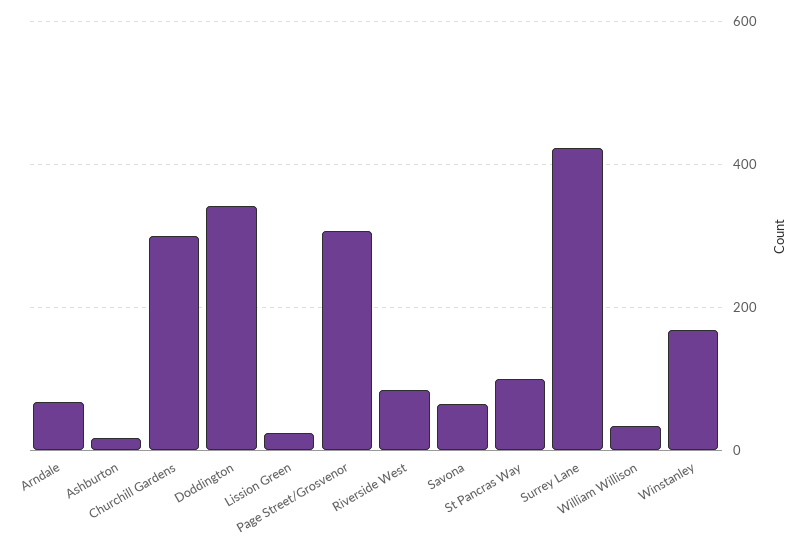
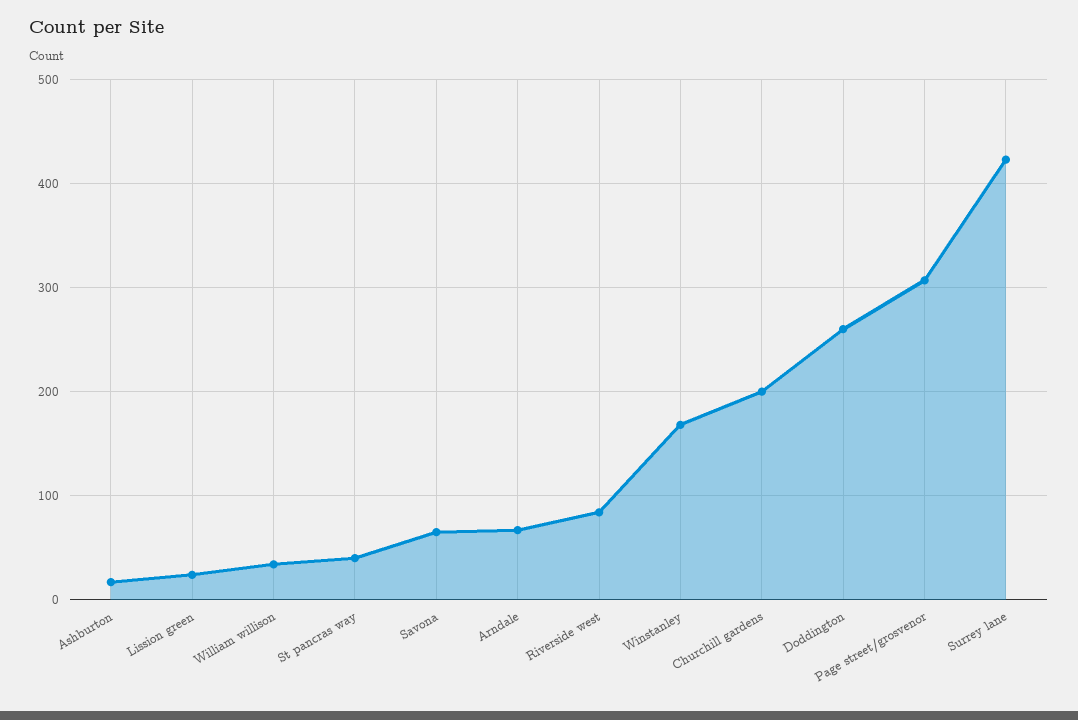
  {
    "Arndale": 70,
    "Ashburton": 20,
-   "Churchill Gardens": 300,
+   "Churchill Gardens": 200,
-   "Doddington": 340,
+   "Doddington": 260,
    "Lission Green": 20,
    "Page Street/Grosvenor": 310,
    "Riverside West": 80,
    "Savona": 70,
-   "St Pancras Way": 100,
+   "St Pancras Way": 40,
    "Surrey Lane": 420,
    "William Willison": 30,
    "Winstanley": 170
  }

